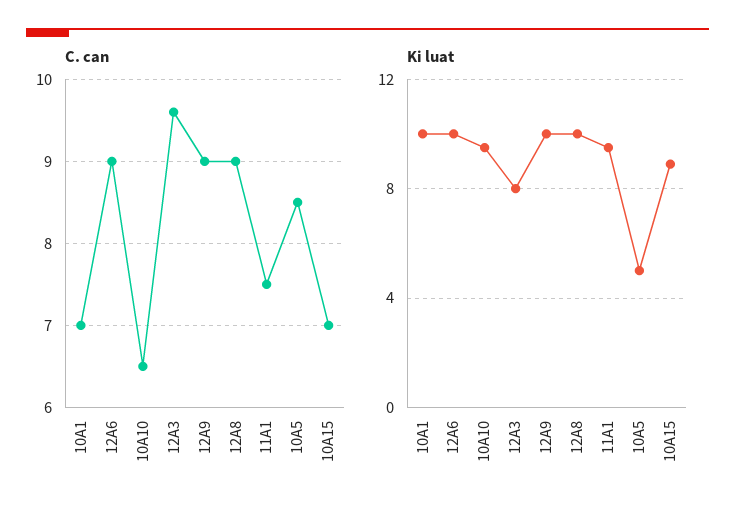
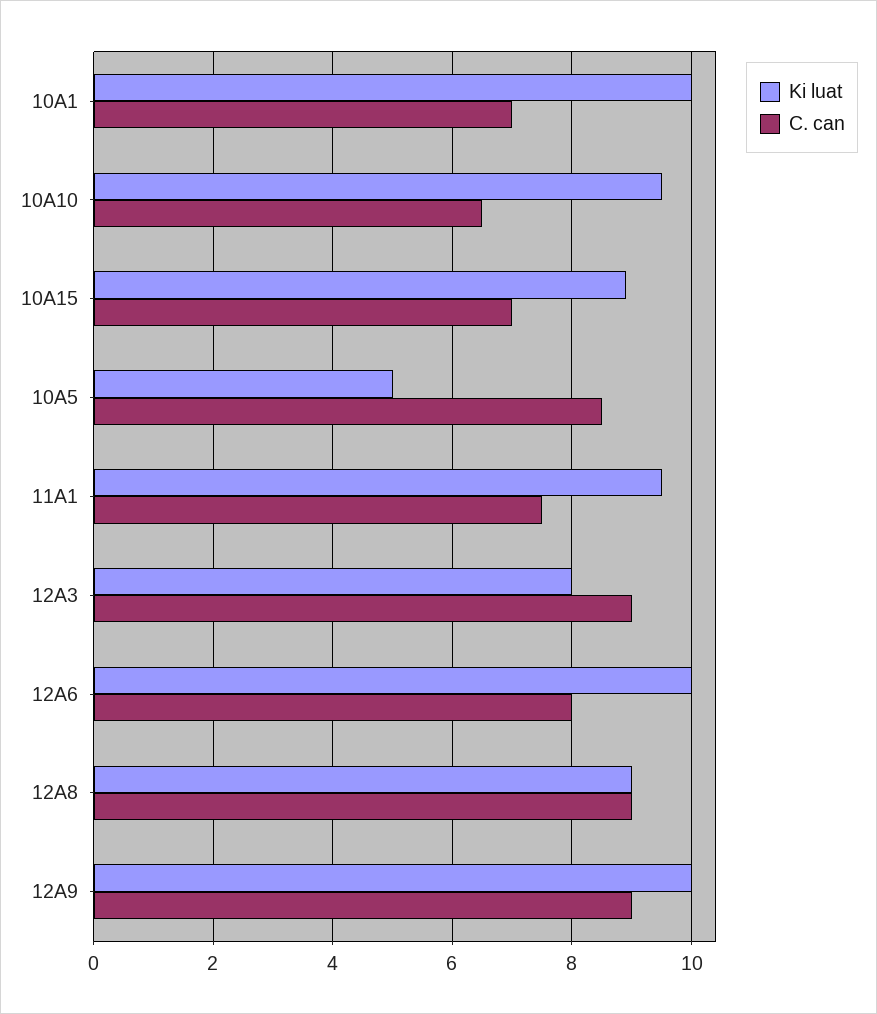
  {
    "C. can": {
      "10A1": 7,
-     "12A6": 9,
+     "12A6": 8,
      "10A10": 6.5,
-     "12A3": 9.6,
+     "12A3": 9,
      "12A9": 9,
      "12A8": 9,
      "11A1": 7.5,
      "10A5": 8.5,
      "10A15": 7
    },
    "Ki luat": {
      "10A1": 10,
      "12A6": 10,
      "10A10": 9.5,
      "12A3": 8,
      "12A9": 10,
-     "12A8": 10,
+     "12A8": 9,
      "11A1": 9.5,
      "10A5": 5,
      "10A15": 9
    }
  }

